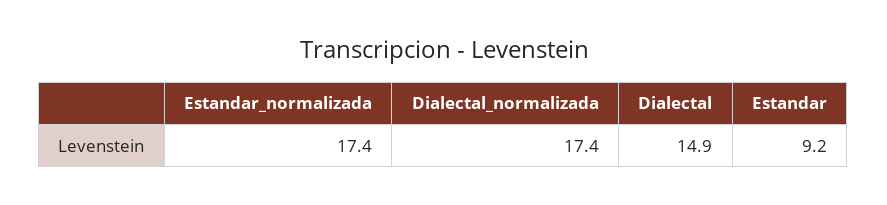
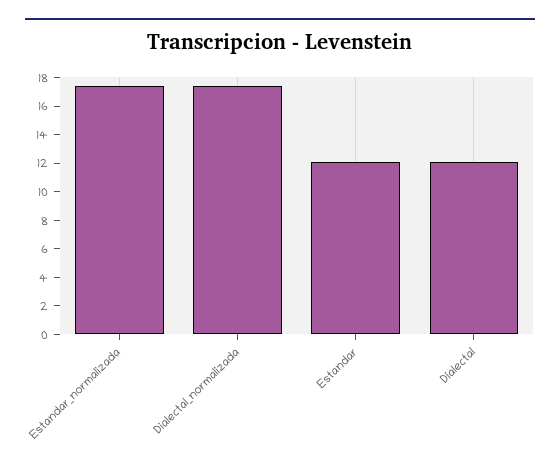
  {
    "Estandar_normalizada": 17.4,
    "Dialectal_normalizada": 17.4,
-   "Dialectal": 14.9,
+   "Dialectal": 12,
-   "Estandar": 9.2
+   "Estandar": 12
  }

